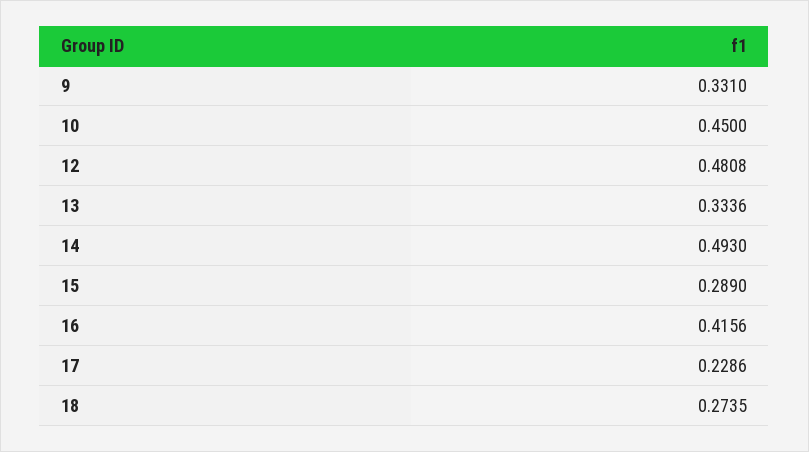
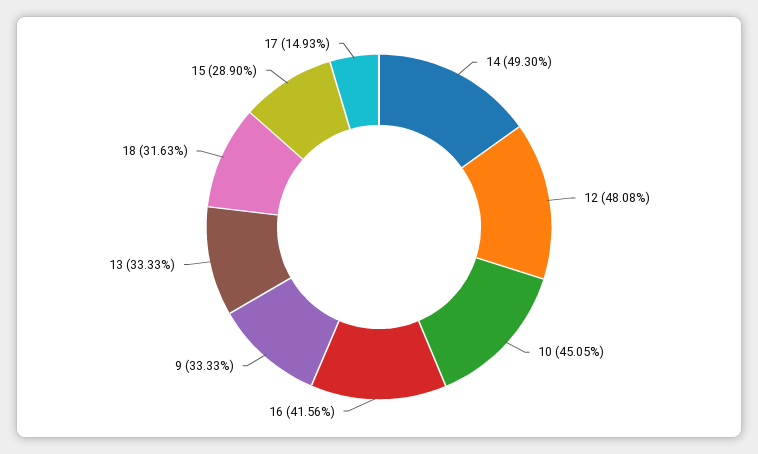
  {
-   "9": 0.331,
+   "9": 0.3333,
-   "10": 0.45,
+   "10": 0.4505,
    "12": 0.4808,
-   "13": 0.3336,
+   "13": 0.3333,
    "14": 0.493,
    "15": 0.289,
    "16": 0.4156,
-   "17": 0.2286,
+   "17": 0.1493,
-   "18": 0.2735
+   "18": 0.3163
  }

